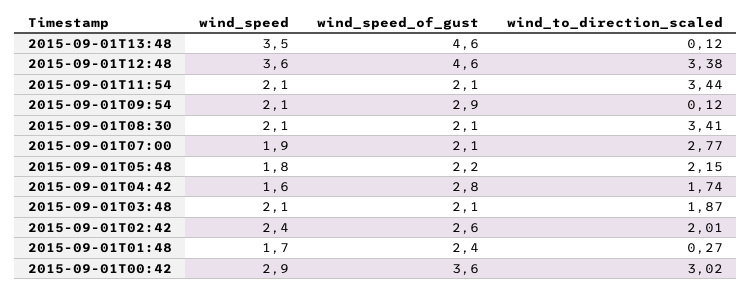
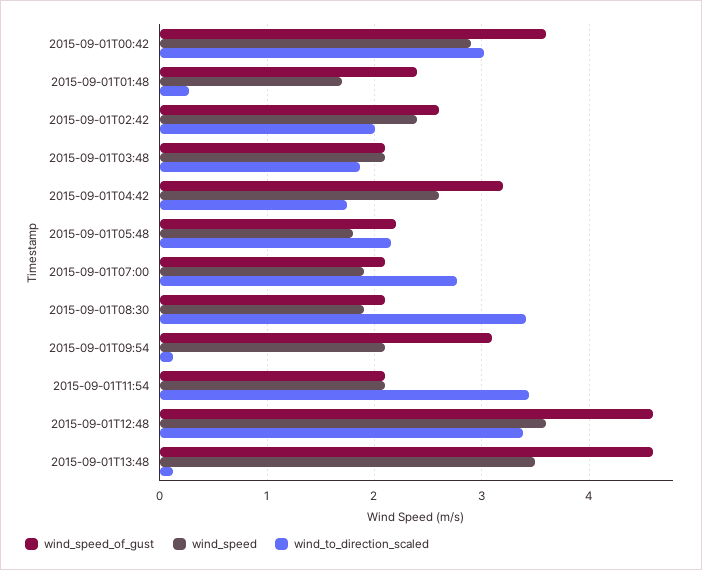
  {
    "wind_speed": {
      "2015-09-01T13:48": 3.5,
      "2015-09-01T12:48": 3.6,
      "2015-09-01T11:54": 2.1,
      "2015-09-01T09:54": 2.1,
-     "2015-09-01T08:30": 2.1,
+     "2015-09-01T08:30": 1.9,
      "2015-09-01T07:00": 1.9,
      "2015-09-01T05:48": 1.8,
-     "2015-09-01T04:42": 1.6,
+     "2015-09-01T04:42": 2.6,
      "2015-09-01T03:48": 2.1,
      "2015-09-01T02:42": 2.4,
      "2015-09-01T01:48": 1.7,
      "2015-09-01T00:42": 2.9
    },
    "wind_speed_of_gust": {
      "2015-09-01T13:48": 4.6,
      "2015-09-01T12:48": 4.6,
      "2015-09-01T11:54": 2.1,
-     "2015-09-01T09:54": 2.9,
+     "2015-09-01T09:54": 3.1,
      "2015-09-01T08:30": 2.1,
      "2015-09-01T07:00": 2.1,
      "2015-09-01T05:48": 2.2,
-     "2015-09-01T04:42": 2.8,
+     "2015-09-01T04:42": 3.2,
      "2015-09-01T03:48": 2.1,
      "2015-09-01T02:42": 2.6,
      "2015-09-01T01:48": 2.4,
      "2015-09-01T00:42": 3.6
    },
    "wind_to_direction_scaled": {
      "2015-09-01T13:48": 0.12,
      "2015-09-01T12:48": 3.38,
      "2015-09-01T11:54": 3.44,
      "2015-09-01T09:54": 0.12,
      "2015-09-01T08:30": 3.41,
      "2015-09-01T07:00": 2.77,
      "2015-09-01T05:48": 2.15,
      "2015-09-01T04:42": 1.74,
      "2015-09-01T03:48": 1.87,
      "2015-09-01T02:42": 2.01,
      "2015-09-01T01:48": 0.27,
      "2015-09-01T00:42": 3.02
    }
  }

